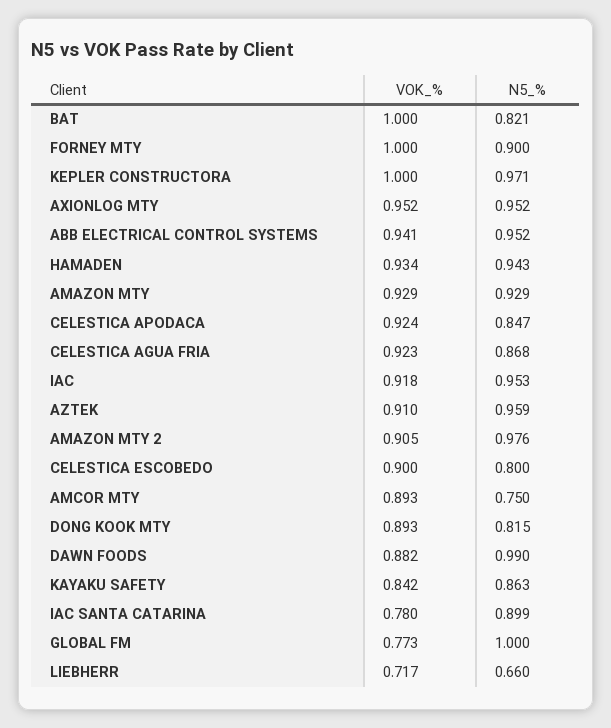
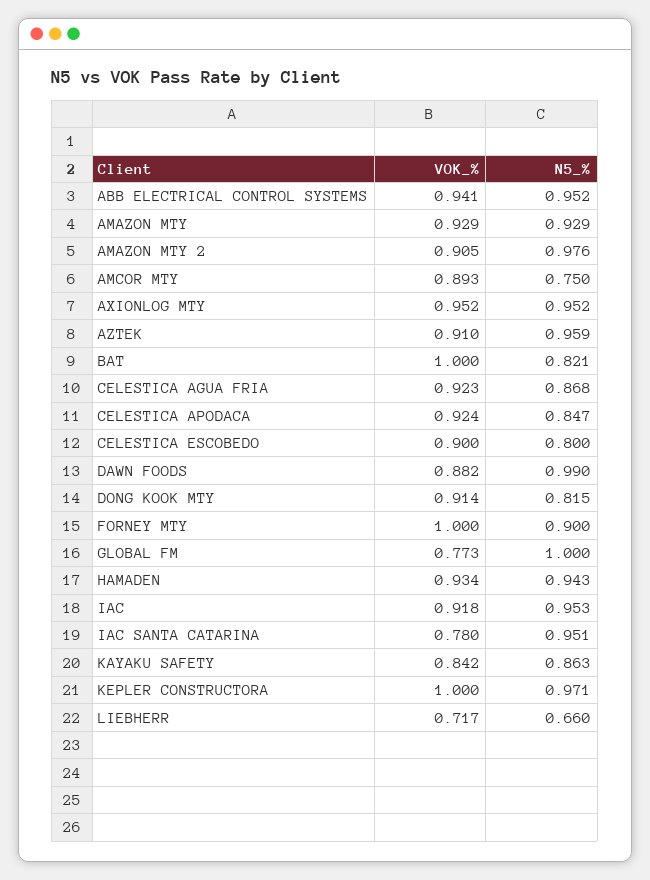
  {
    "VOK_%": {
      "BAT": 1,
      "FORNEY MTY": 1,
      "KEPLER CONSTRUCTORA": 1,
      "AXIONLOG MTY": 0.952,
      "ABB ELECTRICAL CONTROL SYSTEMS": 0.941,
      "HAMADEN": 0.934,
      "AMAZON MTY": 0.929,
      "CELESTICA APODACA": 0.924,
      "CELESTICA AGUA FRIA": 0.923,
      "IAC": 0.918,
      "AZTEK": 0.91,
      "AMAZON MTY 2": 0.905,
      "CELESTICA ESCOBEDO": 0.9,
      "AMCOR MTY": 0.893,
-     "DONG KOOK MTY": 0.893,
+     "DONG KOOK MTY": 0.914,
      "DAWN FOODS": 0.882,
      "KAYAKU SAFETY": 0.842,
      "IAC SANTA CATARINA": 0.78,
      "GLOBAL FM": 0.773,
      "LIEBHERR": 0.717
    },
    "N5_%": {
      "BAT": 0.821,
      "FORNEY MTY": 0.9,
      "KEPLER CONSTRUCTORA": 0.971,
      "AXIONLOG MTY": 0.952,
      "ABB ELECTRICAL CONTROL SYSTEMS": 0.952,
      "HAMADEN": 0.943,
      "AMAZON MTY": 0.929,
      "CELESTICA APODACA": 0.847,
      "CELESTICA AGUA FRIA": 0.868,
      "IAC": 0.953,
      "AZTEK": 0.959,
      "AMAZON MTY 2": 0.976,
      "CELESTICA ESCOBEDO": 0.8,
      "AMCOR MTY": 0.75,
      "DONG KOOK MTY": 0.815,
      "DAWN FOODS": 0.99,
      "KAYAKU SAFETY": 0.863,
-     "IAC SANTA CATARINA": 0.899,
+     "IAC SANTA CATARINA": 0.951,
      "GLOBAL FM": 1,
      "LIEBHERR": 0.66
    }
  }

